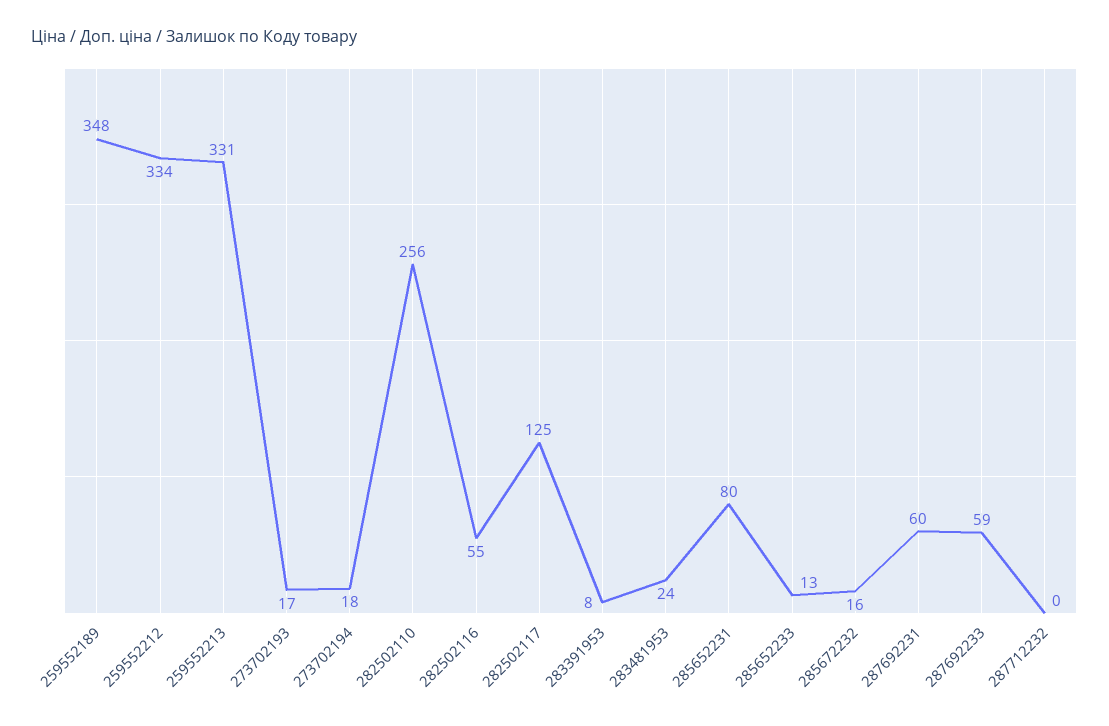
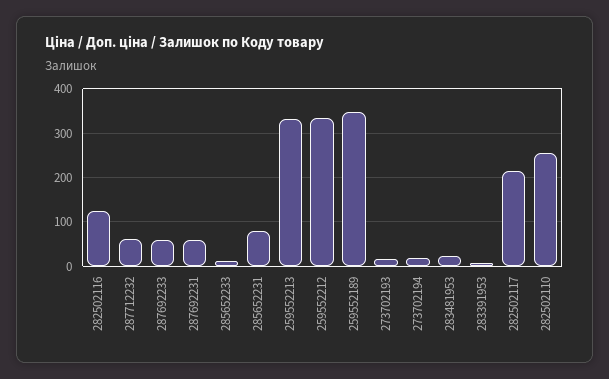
  {
    "259552189": 348,
    "259552212": 334,
    "259552213": 331,
    "273702193": 17,
    "273702194": 18,
    "282502110": 256,
-   "282502116": 55,
+   "282502116": 120,
-   "282502117": 125,
+   "282502117": 220,
    "283391953": 8,
    "283481953": 24,
    "285652231": 80,
    "285652233": 13,
-   "285672232": 16,
    "287692231": 60,
    "287692233": 59,
-   "287712232": 0
+   "287712232": 60
  }

